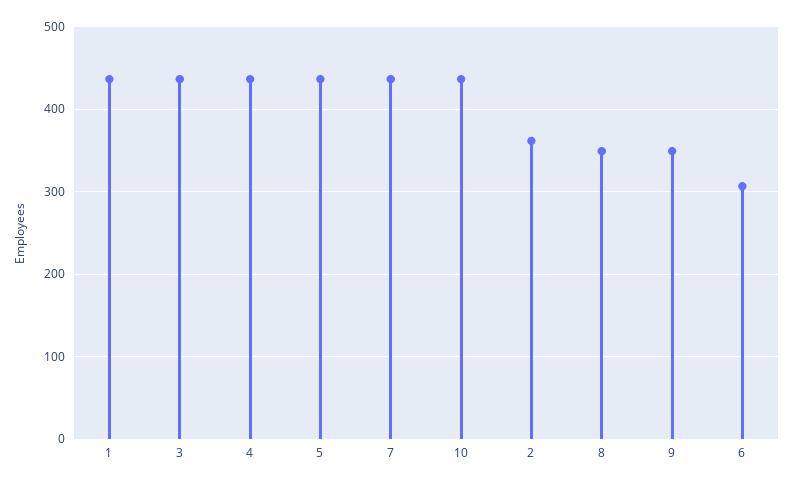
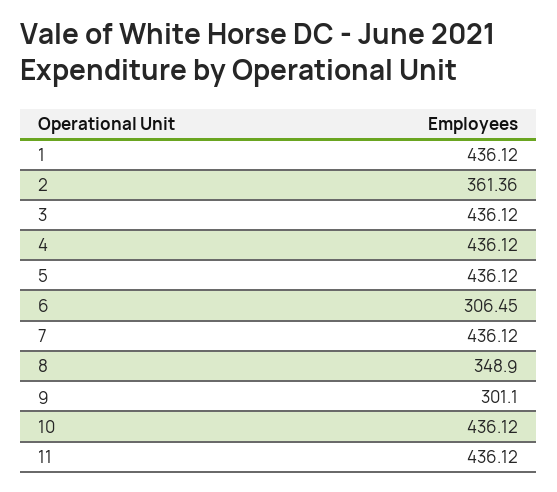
  {
    "1": 436.12,
    "3": 436.12,
    "4": 436.12,
    "5": 436.12,
    "7": 436.12,
    "10": 436.12,
    "2": 361.36,
    "8": 348.9,
-   "9": 350,
+   "9": 301.1,
-   "6": 306.45
+   "6": 306.45,
+   "11": 436.12
  }

